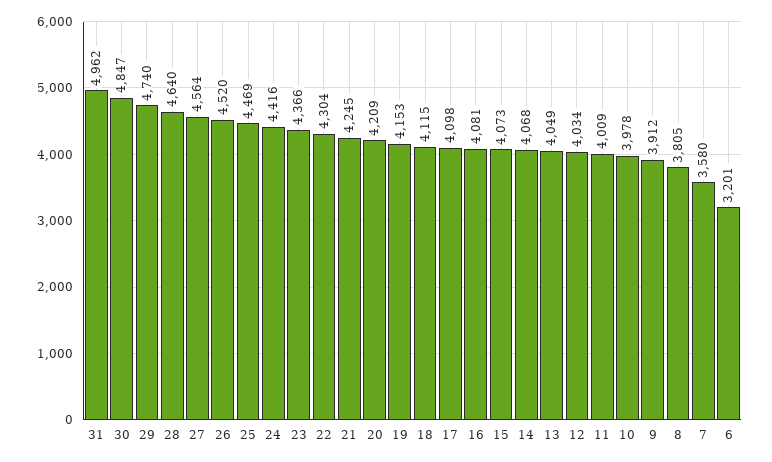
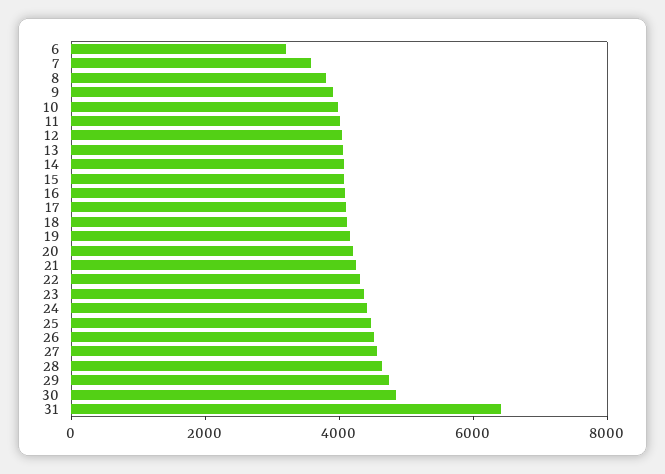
  {
-   "31": 4962,
+   "31": 6500,
    "30": 4847,
    "29": 4740,
    "28": 4640,
    "27": 4564,
    "26": 4520,
    "25": 4469,
    "24": 4416,
    "23": 4366,
    "22": 4304,
    "21": 4245,
    "20": 4209,
    "19": 4153,
    "18": 4115,
    "17": 4098,
    "16": 4081,
    "15": 4073,
    "14": 4068,
    "13": 4049,
    "12": 4034,
    "11": 4009,
    "10": 3978,
    "9": 3912,
    "8": 3805,
    "7": 3580,
    "6": 3201
  }

